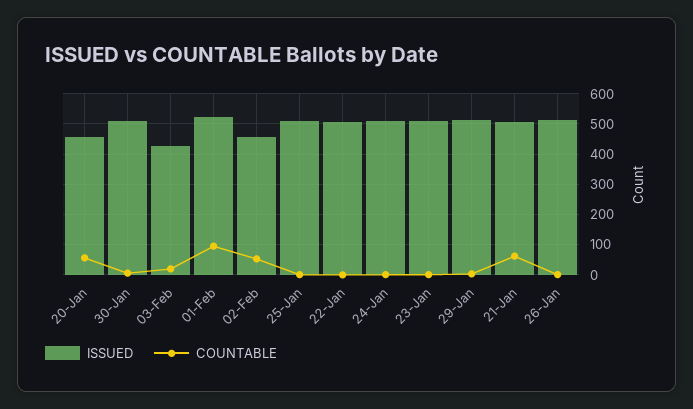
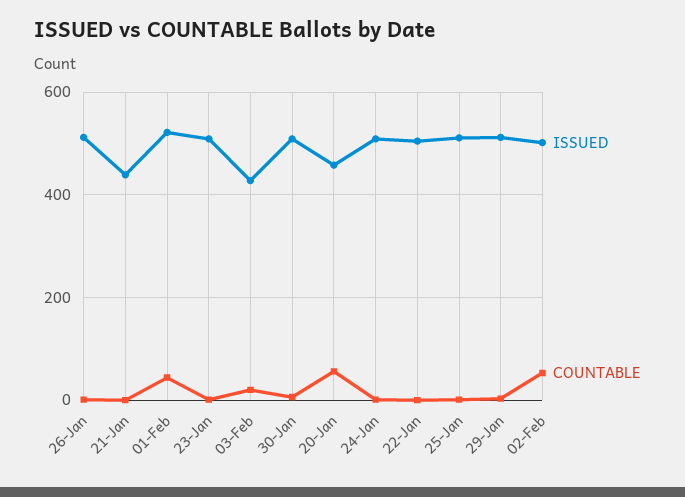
  {
    "ISSUED": {
      "20-Jan": 460,
      "30-Jan": 500,
      "03-Feb": 420,
      "01-Feb": 520,
-     "02-Feb": 460,
+     "02-Feb": 500,
      "25-Jan": 520,
      "22-Jan": 500,
      "24-Jan": 500,
      "23-Jan": 500,
      "29-Jan": 520,
-     "21-Jan": 500,
+     "21-Jan": 440,
      "26-Jan": 520
    },
    "COUNTABLE": {
      "20-Jan": 60,
      "30-Jan": 0,
      "03-Feb": 20,
-     "01-Feb": 100,
+     "01-Feb": 40,
      "02-Feb": 60,
      "25-Jan": 0,
      "22-Jan": 0,
      "24-Jan": 0,
      "23-Jan": 0,
      "29-Jan": 0,
-     "21-Jan": 60,
+     "21-Jan": 0,
      "26-Jan": 0
    }
  }

